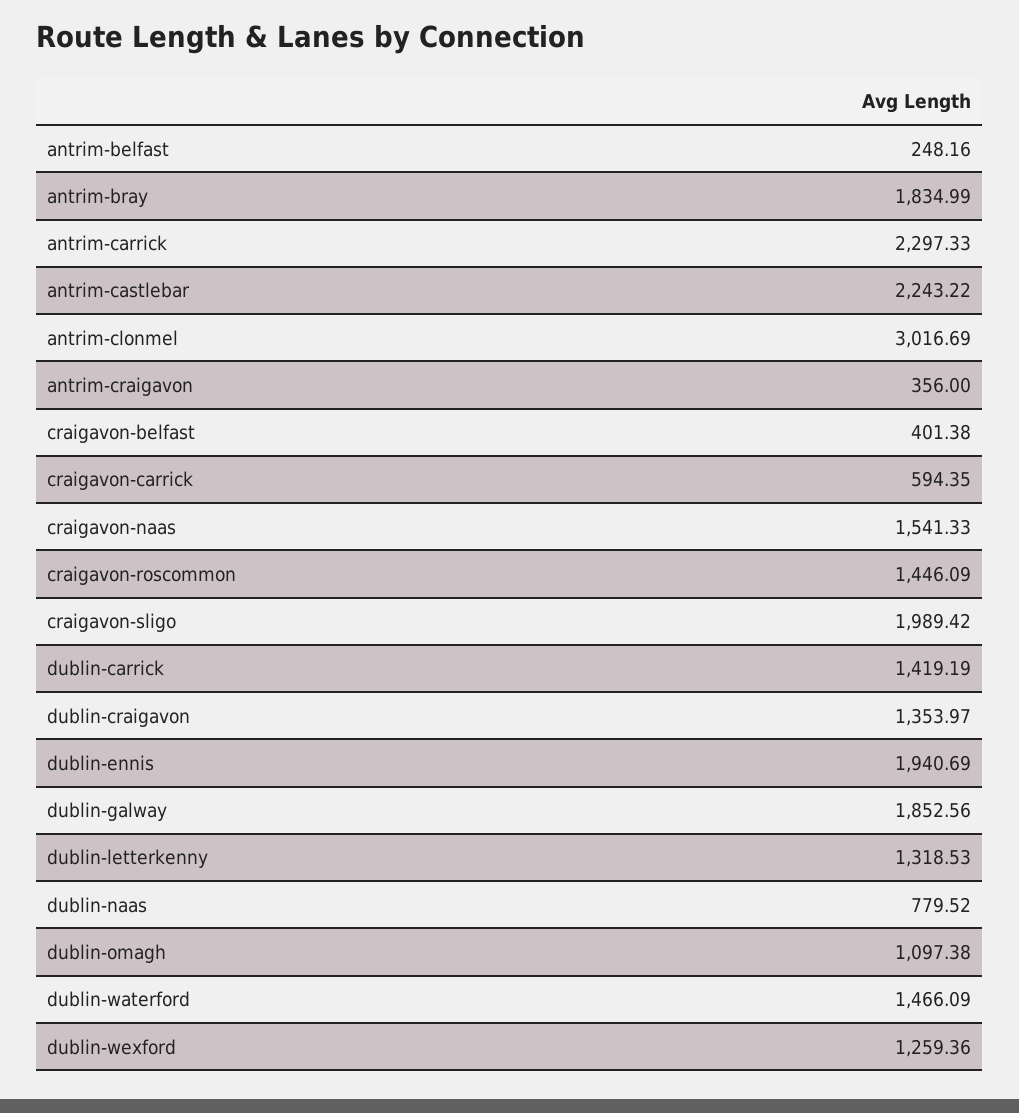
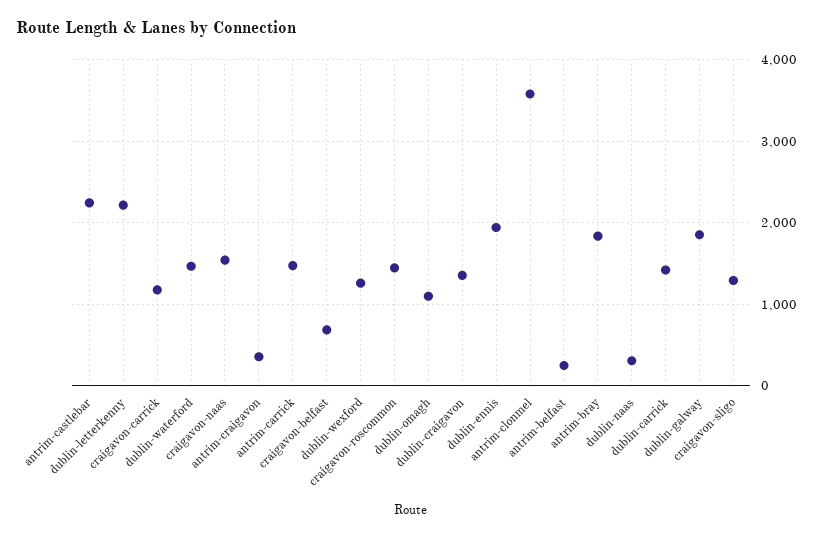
  {
    "antrim-belfast": 248.16,
    "antrim-bray": 1834.99,
-   "antrim-carrick": 2297.33,
+   "antrim-carrick": 1500,
    "antrim-castlebar": 2243.22,
-   "antrim-clonmel": 3016.69,
+   "antrim-clonmel": 3600,
    "antrim-craigavon": 356,
-   "craigavon-belfast": 401.38,
+   "craigavon-belfast": 700,
-   "craigavon-carrick": 594.35,
+   "craigavon-carrick": 1200,
    "craigavon-naas": 1541.33,
    "craigavon-roscommon": 1446.09,
-   "craigavon-sligo": 1989.42,
+   "craigavon-sligo": 1300,
    "dublin-carrick": 1419.19,
    "dublin-craigavon": 1353.97,
    "dublin-ennis": 1940.69,
    "dublin-galway": 1852.56,
-   "dublin-letterkenny": 1318.53,
+   "dublin-letterkenny": 2200,
-   "dublin-naas": 779.52,
+   "dublin-naas": 300,
    "dublin-omagh": 1097.38,
    "dublin-waterford": 1466.09,
    "dublin-wexford": 1259.36
  }

